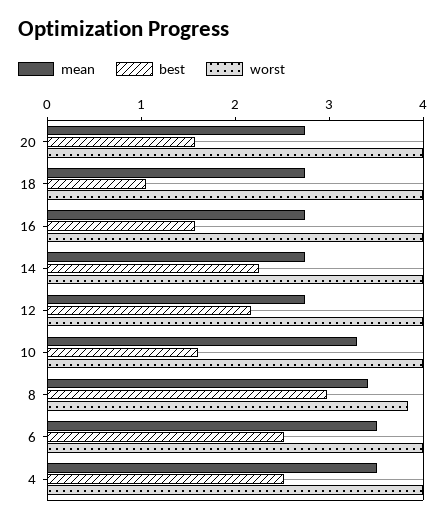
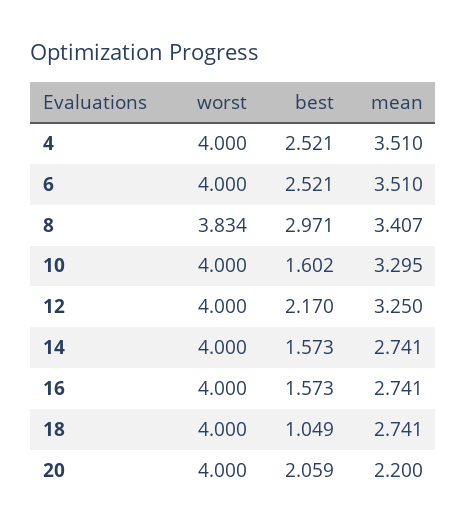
  {
    "mean": {
-     "20": 2.8,
+     "20": 2.2,
      "18": 2.741,
      "16": 2.741,
      "14": 2.741,
-     "12": 2.8,
+     "12": 3.25,
      "10": 3.295,
      "8": 3.407,
      "6": 3.51,
      "4": 3.51
    },
    "best": {
-     "20": 1.6,
+     "20": 2.059,
      "18": 1.049,
      "16": 1.573,
-     "14": 2.2,
+     "14": 1.573,
      "12": 2.17,
      "10": 1.602,
      "8": 2.971,
      "6": 2.521,
      "4": 2.521
    },
    "worst": {
      "20": 4,
      "18": 4,
      "16": 4,
      "14": 4,
      "12": 4,
      "10": 4,
      "8": 3.834,
      "6": 4,
      "4": 4
    }
  }

